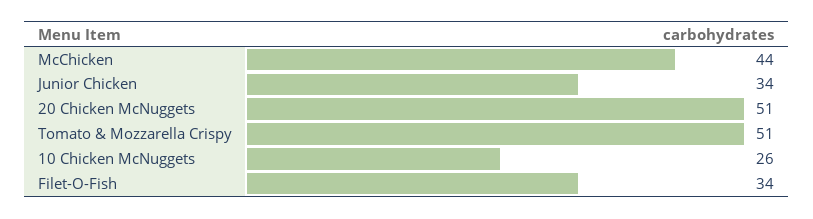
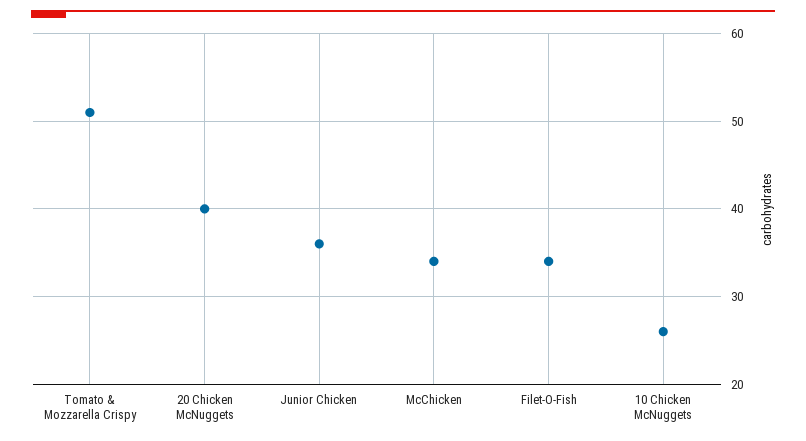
  {
-   "McChicken": 44,
+   "McChicken": 34,
-   "Junior Chicken": 34,
+   "Junior Chicken": 36,
-   "20 Chicken McNuggets": 51,
+   "20 Chicken McNuggets": 40,
    "Tomato & Mozzarella Crispy": 51,
    "10 Chicken McNuggets": 26,
    "Filet-O-Fish": 34
  }

